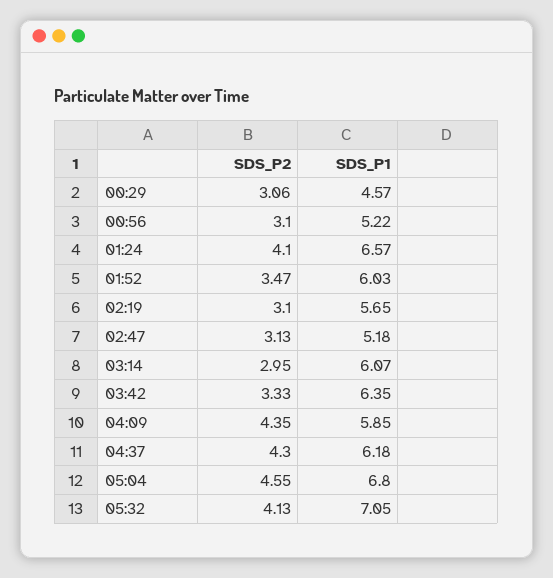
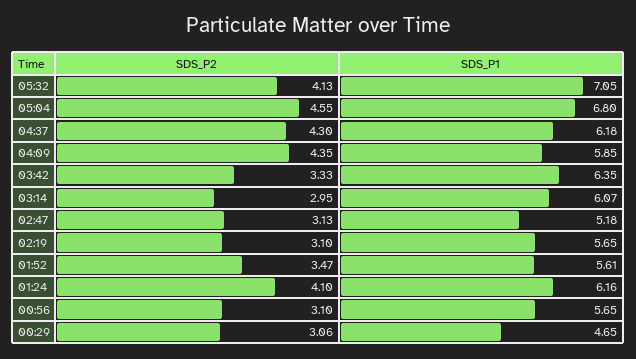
  {
    "SDS_P2": {
      "00:29": 3.06,
      "00:56": 3.1,
      "01:24": 4.1,
      "01:52": 3.47,
      "02:19": 3.1,
      "02:47": 3.13,
      "03:14": 2.95,
      "03:42": 3.33,
      "04:09": 4.35,
      "04:37": 4.3,
      "05:04": 4.55,
      "05:32": 4.13
    },
    "SDS_P1": {
-     "00:29": 4.57,
+     "00:29": 4.65,
-     "00:56": 5.22,
+     "00:56": 5.65,
-     "01:24": 6.57,
+     "01:24": 6.16,
-     "01:52": 6.03,
+     "01:52": 5.61,
      "02:19": 5.65,
      "02:47": 5.18,
      "03:14": 6.07,
      "03:42": 6.35,
      "04:09": 5.85,
      "04:37": 6.18,
      "05:04": 6.8,
      "05:32": 7.05
    }
  }

